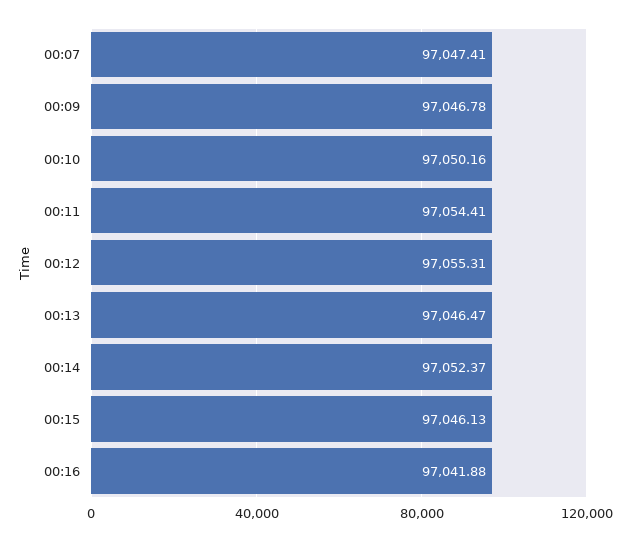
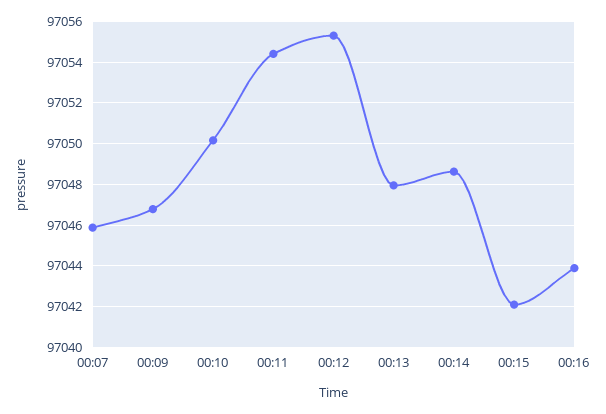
  {
-   "00:07": 97047.41,
+   "00:07": 97046,
    "00:09": 97046.78,
    "00:10": 97050.16,
    "00:11": 97054.41,
    "00:12": 97055.31,
-   "00:13": 97046.47,
+   "00:13": 97048,
-   "00:14": 97052.37,
+   "00:14": 97048.5,
-   "00:15": 97046.13,
+   "00:15": 97042,
-   "00:16": 97041.88
+   "00:16": 97044
  }

